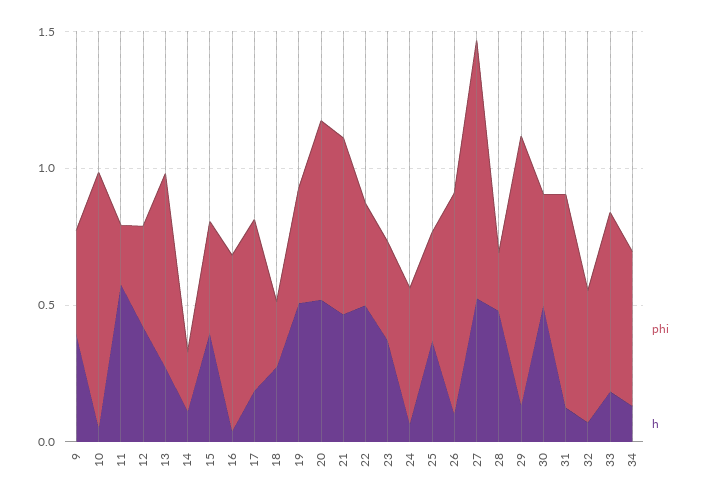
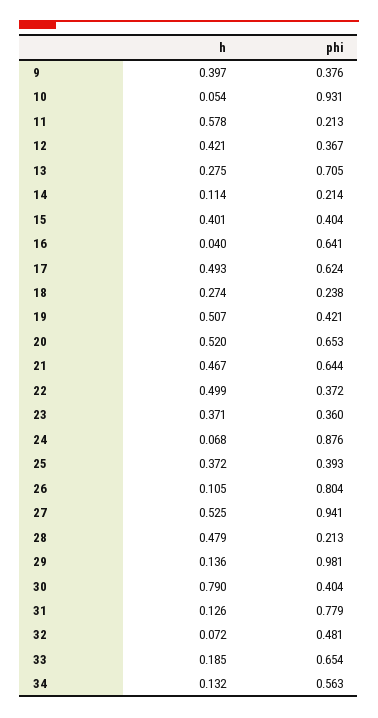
  {
    "phi": {
      "9": 0.376,
      "10": 0.931,
      "11": 0.213,
      "12": 0.367,
      "13": 0.705,
      "14": 0.214,
      "15": 0.404,
      "16": 0.641,
      "17": 0.624,
      "18": 0.238,
      "19": 0.421,
      "20": 0.653,
      "21": 0.644,
      "22": 0.372,
      "23": 0.36,
-     "24": 0.5,
+     "24": 0.876,
      "25": 0.393,
      "26": 0.804,
      "27": 0.941,
      "28": 0.213,
      "29": 0.981,
      "30": 0.404,
      "31": 0.779,
      "32": 0.481,
      "33": 0.654,
      "34": 0.563
    },
    "h": {
      "9": 0.397,
      "10": 0.054,
      "11": 0.578,
      "12": 0.421,
      "13": 0.275,
      "14": 0.114,
      "15": 0.401,
      "16": 0.04,
-     "17": 0.2,
+     "17": 0.493,
      "18": 0.274,
      "19": 0.507,
      "20": 0.52,
      "21": 0.467,
      "22": 0.499,
      "23": 0.371,
      "24": 0.068,
      "25": 0.372,
      "26": 0.105,
      "27": 0.525,
      "28": 0.479,
      "29": 0.136,
-     "30": 0.5,
+     "30": 0.79,
      "31": 0.126,
      "32": 0.072,
      "33": 0.185,
      "34": 0.132
    }
  }

